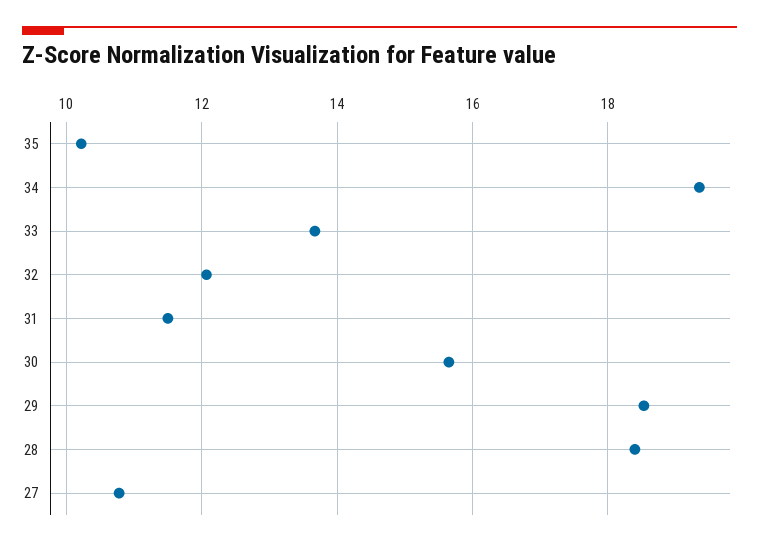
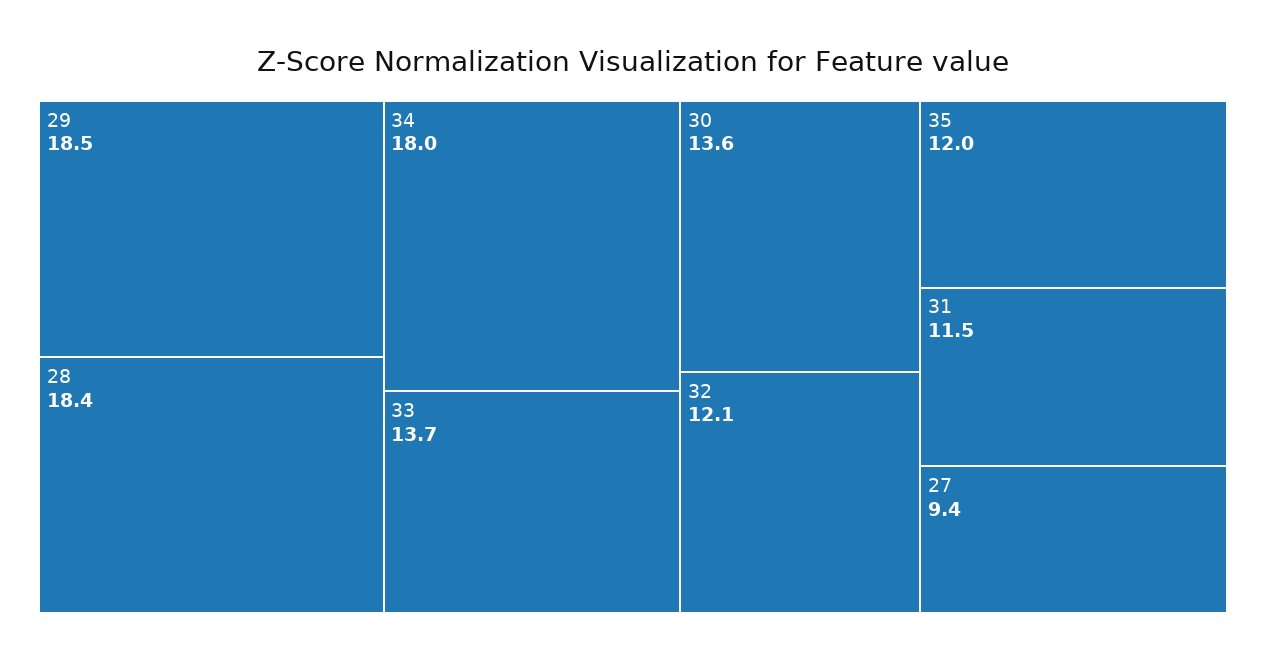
  {
-   "35": 10.2,
+   "35": 12,
-   "34": 19.4,
+   "34": 18,
    "33": 13.7,
    "32": 12.1,
    "31": 11.5,
-   "30": 15.6,
+   "30": 13.6,
    "29": 18.5,
    "28": 18.4,
-   "27": 10.8
+   "27": 9.4
  }

